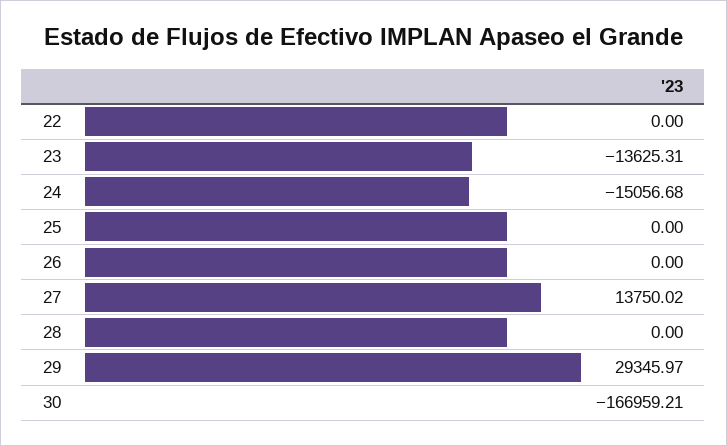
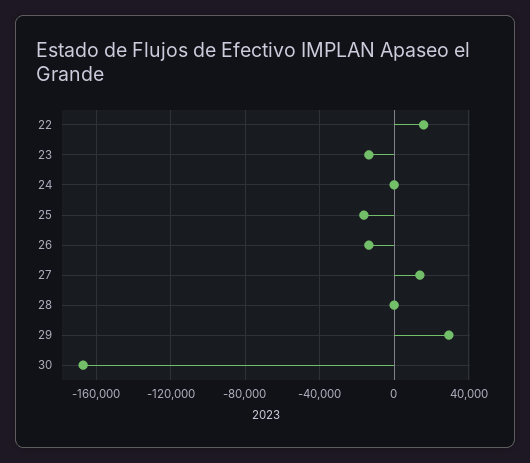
  {
-   "22": 0,
+   "22": 15000,
    "23": -13625.31,
-   "24": -15056.68,
+   "24": 0,
-   "25": 0,
+   "25": -15000,
-   "26": 0,
+   "26": -15000,
    "27": 13750.02,
    "28": 0,
    "29": 29345.97,
    "30": -166959.21
  }

